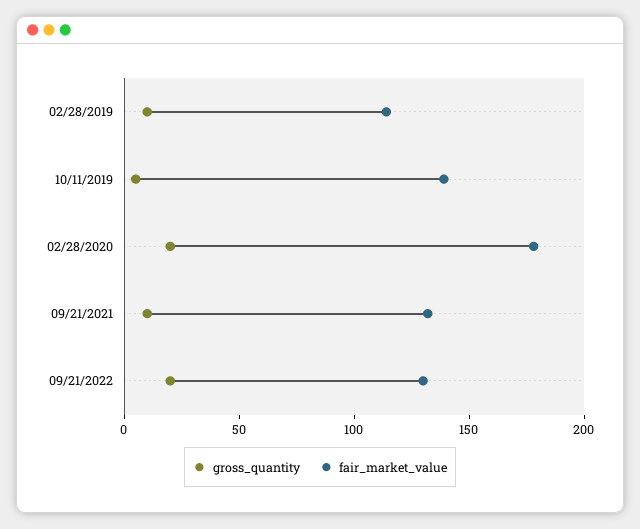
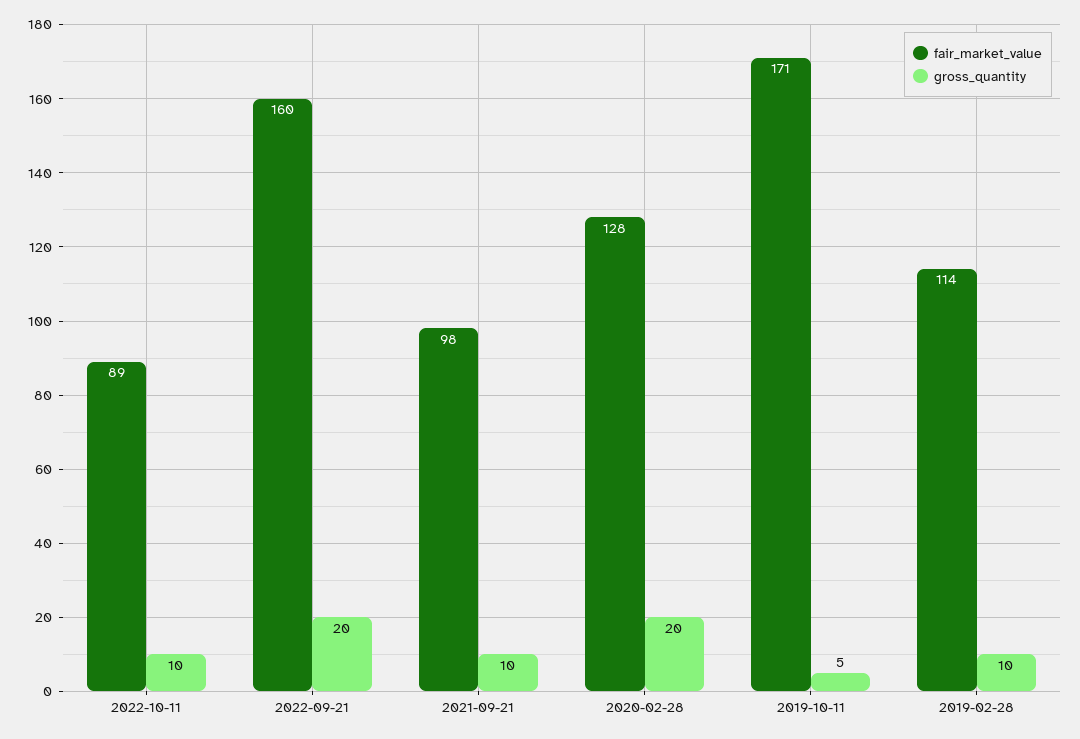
  {
    "gross_quantity": {
      "02/28/2019": 10,
      "10/11/2019": 5,
      "02/28/2020": 20,
      "09/21/2021": 10,
-     "09/21/2022": 20
+     "09/21/2022": 20,
+     "2022-10-11": 10
    },
    "fair_market_value": {
      "02/28/2019": 114,
-     "10/11/2019": 140,
+     "10/11/2019": 171,
-     "02/28/2020": 180,
+     "02/28/2020": 128,
-     "09/21/2021": 130,
+     "09/21/2021": 98,
-     "09/21/2022": 130
+     "09/21/2022": 160,
+     "2022-10-11": 89
    }
  }

